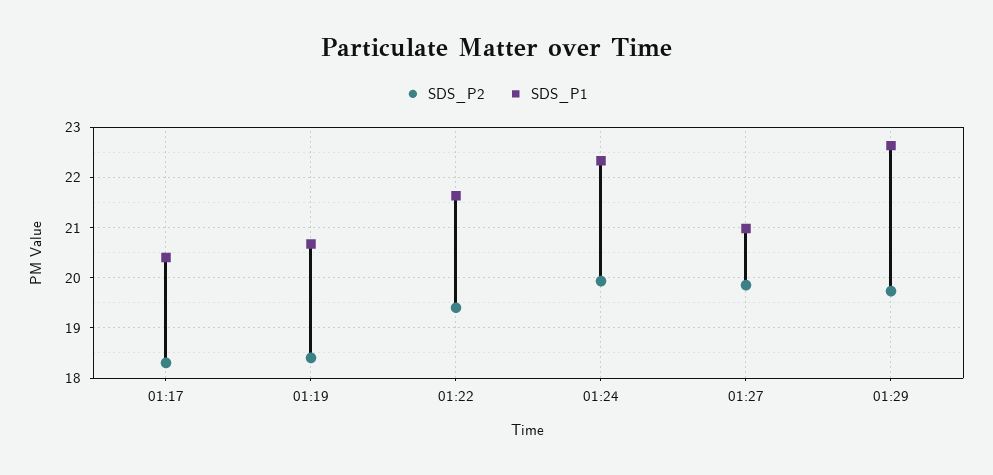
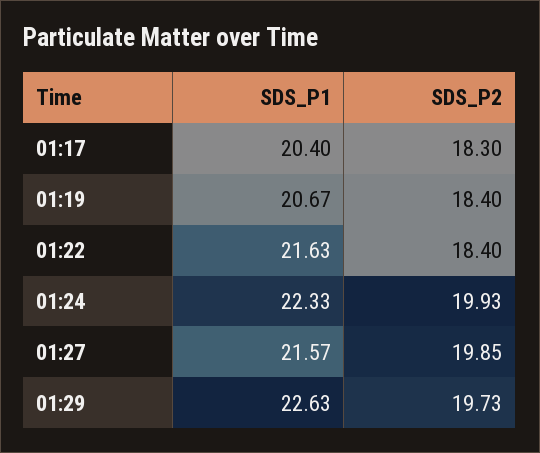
  {
    "SDS_P2": {
      "01:17": 18.3,
      "01:19": 18.4,
-     "01:22": 19.4,
+     "01:22": 18.4,
      "01:24": 19.93,
      "01:27": 19.85,
      "01:29": 19.73
    },
    "SDS_P1": {
      "01:17": 20.4,
      "01:19": 20.67,
      "01:22": 21.63,
      "01:24": 22.33,
-     "01:27": 21,
+     "01:27": 21.57,
      "01:29": 22.63
    }
  }

